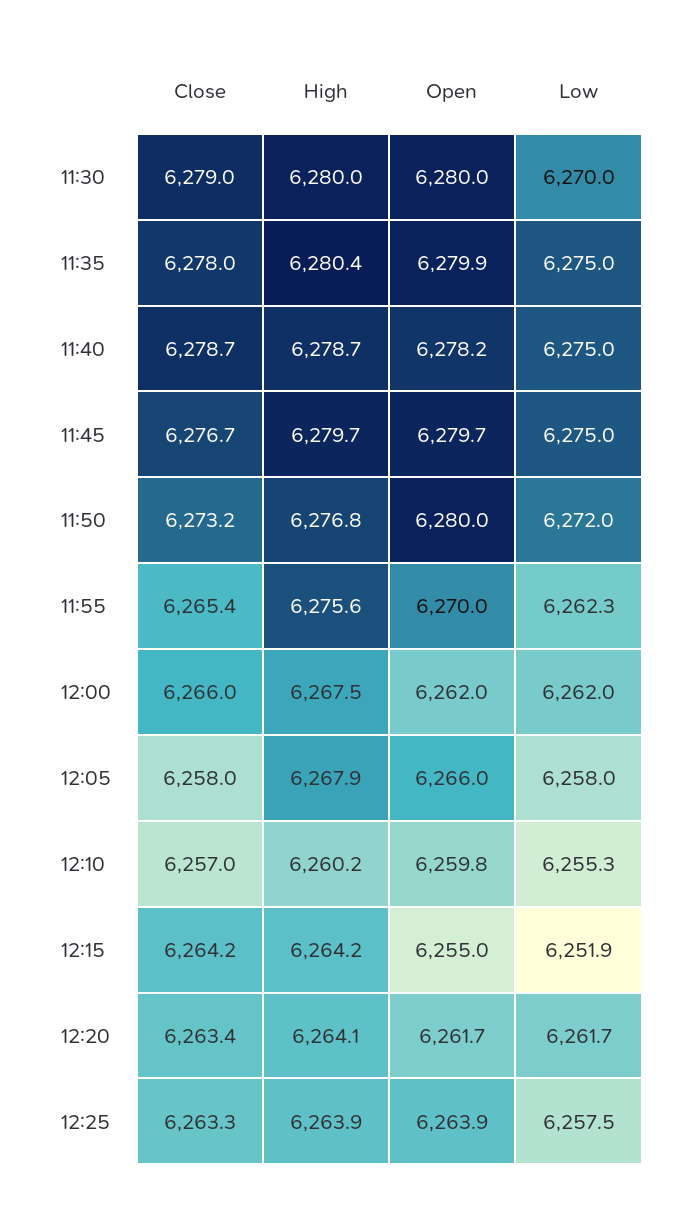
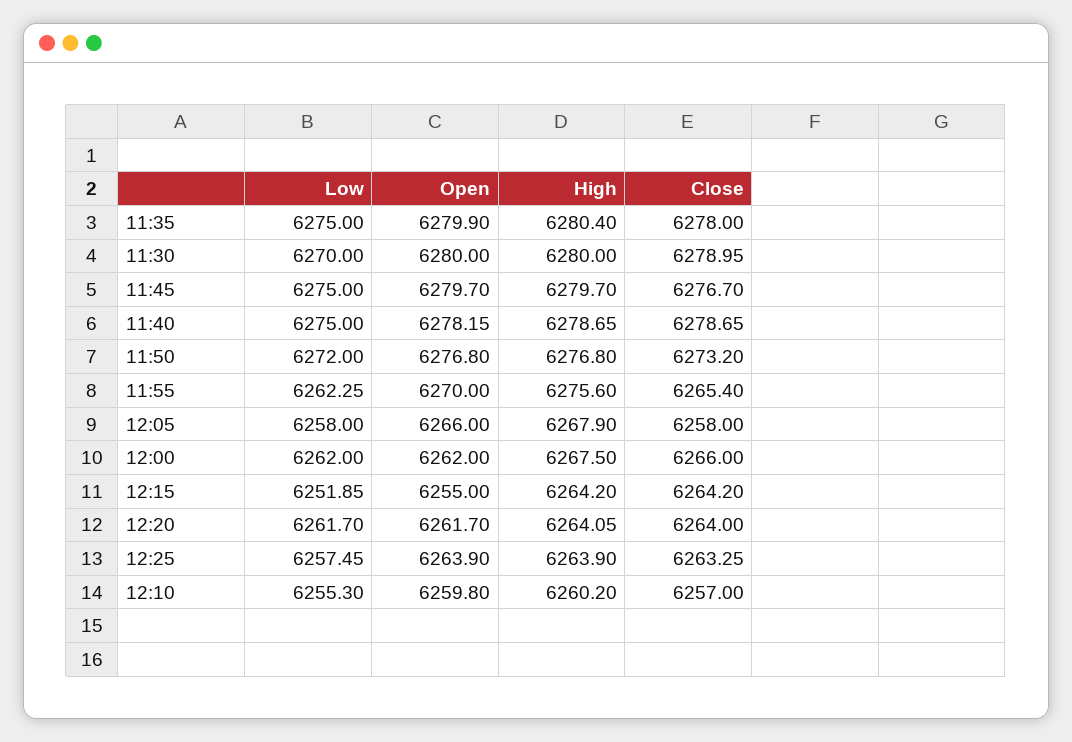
  {
    "Close": {
      "11:30": 6278.95,
      "11:35": 6278,
      "11:40": 6278.65,
      "11:45": 6276.7,
      "11:50": 6273.2,
      "11:55": 6265.4,
      "12:00": 6266,
      "12:05": 6258,
      "12:10": 6257,
      "12:15": 6264.2,
-     "12:20": 6263.4,
+     "12:20": 6264,
      "12:25": 6263.25
    },
    "High": {
      "11:30": 6280,
      "11:35": 6280.4,
      "11:40": 6278.65,
      "11:45": 6279.7,
      "11:50": 6276.8,
      "11:55": 6275.6,
      "12:00": 6267.5,
      "12:05": 6267.9,
      "12:10": 6260.2,
      "12:15": 6264.2,
      "12:20": 6264.05,
      "12:25": 6263.9
    },
    "Open": {
      "11:30": 6280,
      "11:35": 6279.9,
      "11:40": 6278.15,
      "11:45": 6279.7,
-     "11:50": 6280,
+     "11:50": 6276.8,
      "11:55": 6270,
      "12:00": 6262,
      "12:05": 6266,
      "12:10": 6259.8,
      "12:15": 6255,
      "12:20": 6261.7,
      "12:25": 6263.9
    },
    "Low": {
      "11:30": 6270,
      "11:35": 6275,
      "11:40": 6275,
      "11:45": 6275,
      "11:50": 6272,
      "11:55": 6262.25,
      "12:00": 6262,
      "12:05": 6258,
      "12:10": 6255.3,
      "12:15": 6251.85,
      "12:20": 6261.7,
      "12:25": 6257.45
    }
  }

